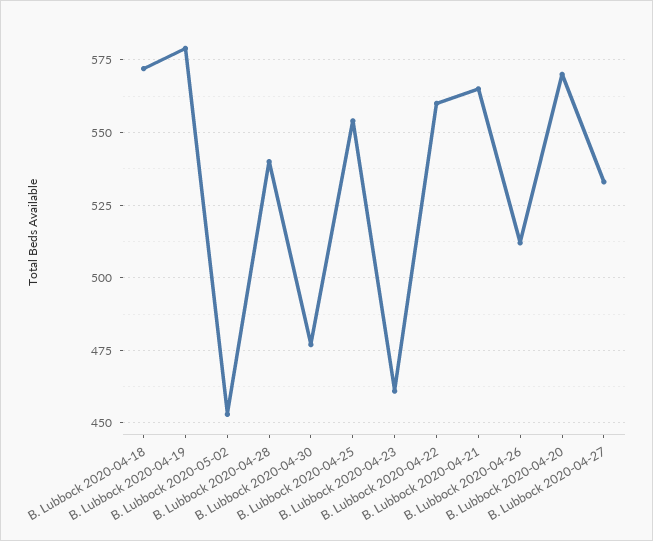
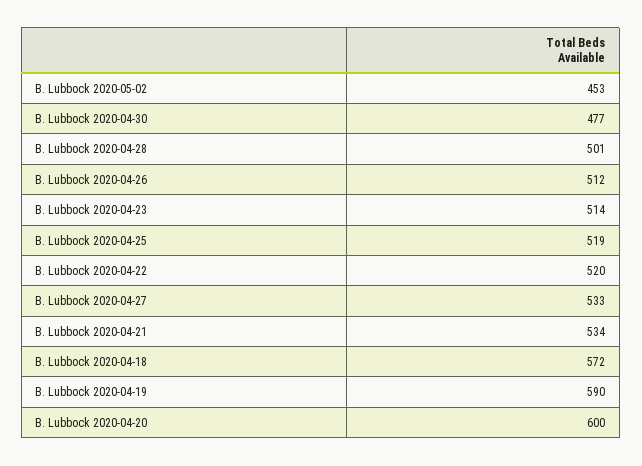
  {
    "B. Lubbock 2020-04-18": 572,
-   "B. Lubbock 2020-04-19": 580,
+   "B. Lubbock 2020-04-19": 590,
    "B. Lubbock 2020-05-02": 453,
-   "B. Lubbock 2020-04-28": 540,
+   "B. Lubbock 2020-04-28": 501,
    "B. Lubbock 2020-04-30": 477,
-   "B. Lubbock 2020-04-25": 555,
+   "B. Lubbock 2020-04-25": 519,
-   "B. Lubbock 2020-04-23": 460,
+   "B. Lubbock 2020-04-23": 514,
-   "B. Lubbock 2020-04-22": 560,
+   "B. Lubbock 2020-04-22": 520,
-   "B. Lubbock 2020-04-21": 565,
+   "B. Lubbock 2020-04-21": 534,
    "B. Lubbock 2020-04-26": 512,
-   "B. Lubbock 2020-04-20": 570,
+   "B. Lubbock 2020-04-20": 600,
    "B. Lubbock 2020-04-27": 533
  }

